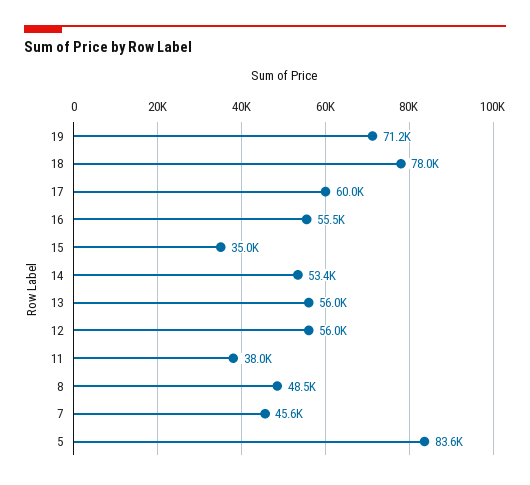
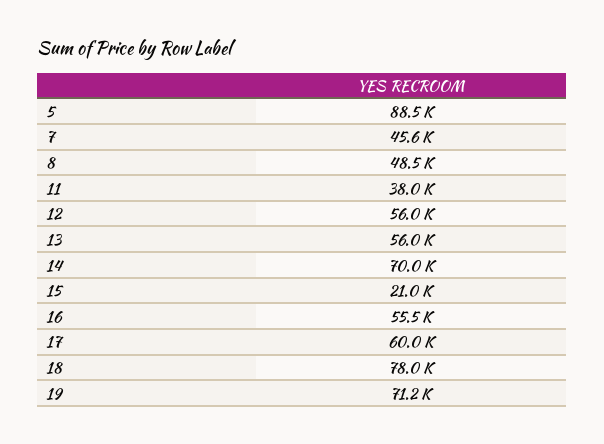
  {
    "19": 71200,
    "18": 78000,
    "17": 60000,
    "16": 55500,
-   "15": 35000,
+   "15": 21000,
-   "14": 53400,
+   "14": 70000,
    "13": 56000,
    "12": 56000,
    "11": 38000,
    "8": 48500,
    "7": 45600,
-   "5": 83600
+   "5": 88500
  }

